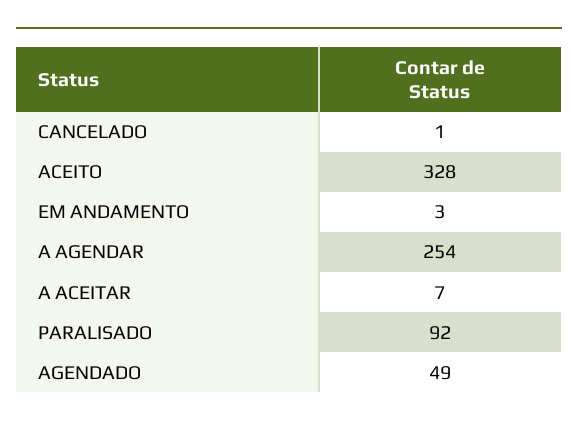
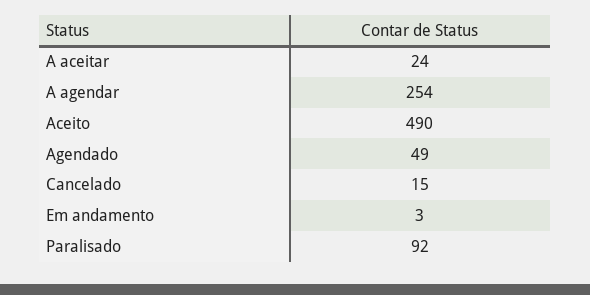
  {
-   "CANCELADO": 1,
+   "CANCELADO": 15,
-   "ACEITO": 328,
+   "ACEITO": 490,
    "EM ANDAMENTO": 3,
    "A AGENDAR": 254,
-   "A ACEITAR": 7,
+   "A ACEITAR": 24,
    "PARALISADO": 92,
    "AGENDADO": 49
  }

